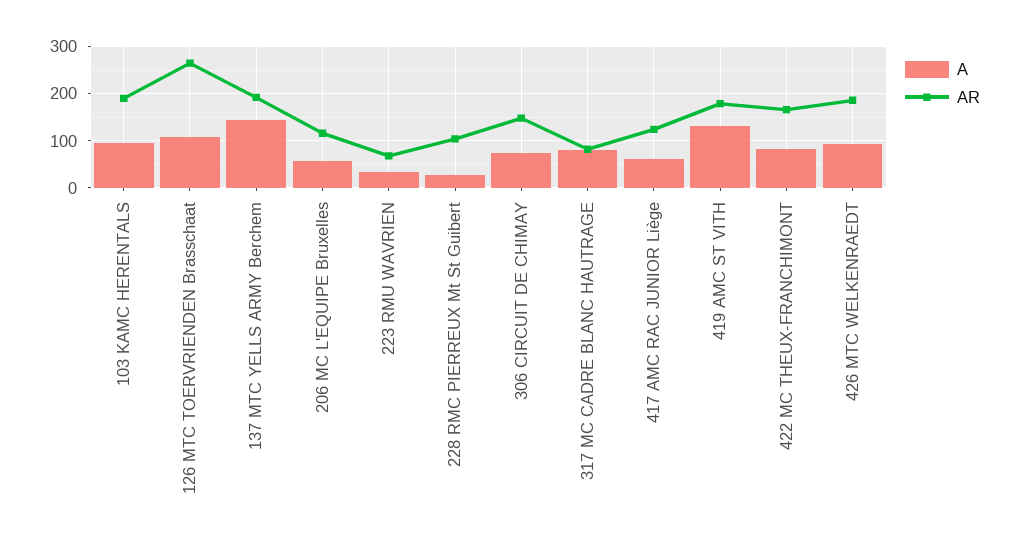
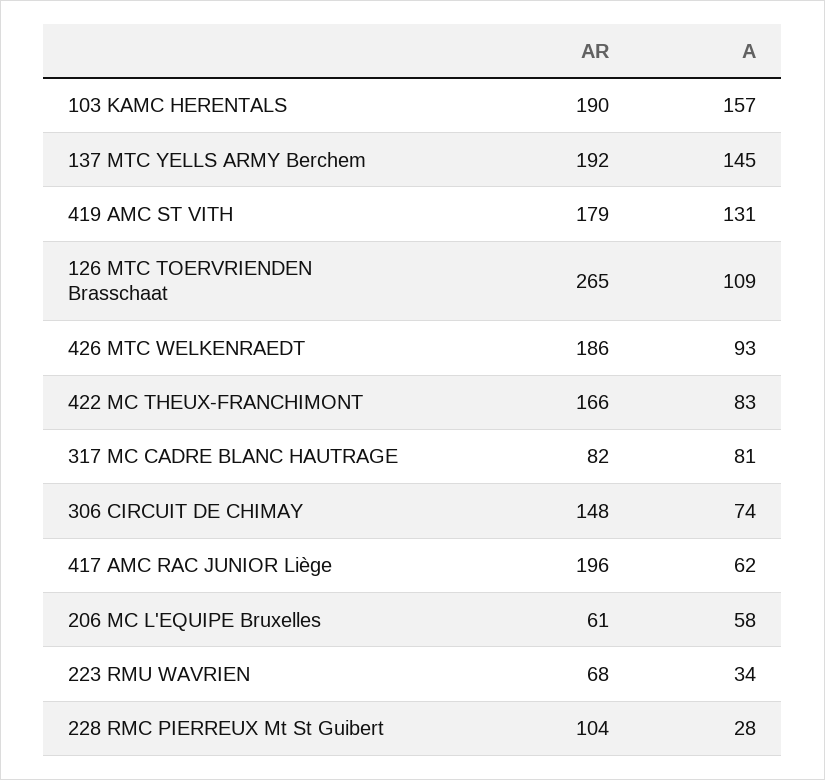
  {
    "A": {
-     "103 KAMC HERENTALS": 100,
+     "103 KAMC HERENTALS": 157,
      "126 MTC TOERVRIENDEN Brasschaat": 109,
      "137 MTC YELLS ARMY Berchem": 145,
      "206 MC L'EQUIPE Bruxelles": 58,
      "223 RMU WAVRIEN": 34,
      "228 RMC PIERREUX Mt St Guibert": 28,
      "306 CIRCUIT DE CHIMAY": 74,
      "317 MC CADRE BLANC HAUTRAGE": 81,
      "417 AMC RAC JUNIOR Liège": 62,
      "419 AMC ST VITH": 131,
      "422 MC THEUX-FRANCHIMONT": 83,
      "426 MTC WELKENRAEDT": 93
    },
    "AR": {
      "103 KAMC HERENTALS": 190,
      "126 MTC TOERVRIENDEN Brasschaat": 265,
      "137 MTC YELLS ARMY Berchem": 192,
-     "206 MC L'EQUIPE Bruxelles": 120,
+     "206 MC L'EQUIPE Bruxelles": 61,
      "223 RMU WAVRIEN": 68,
      "228 RMC PIERREUX Mt St Guibert": 104,
      "306 CIRCUIT DE CHIMAY": 148,
      "317 MC CADRE BLANC HAUTRAGE": 82,
-     "417 AMC RAC JUNIOR Liège": 120,
+     "417 AMC RAC JUNIOR Liège": 196,
      "419 AMC ST VITH": 179,
      "422 MC THEUX-FRANCHIMONT": 166,
      "426 MTC WELKENRAEDT": 186
    }
  }

